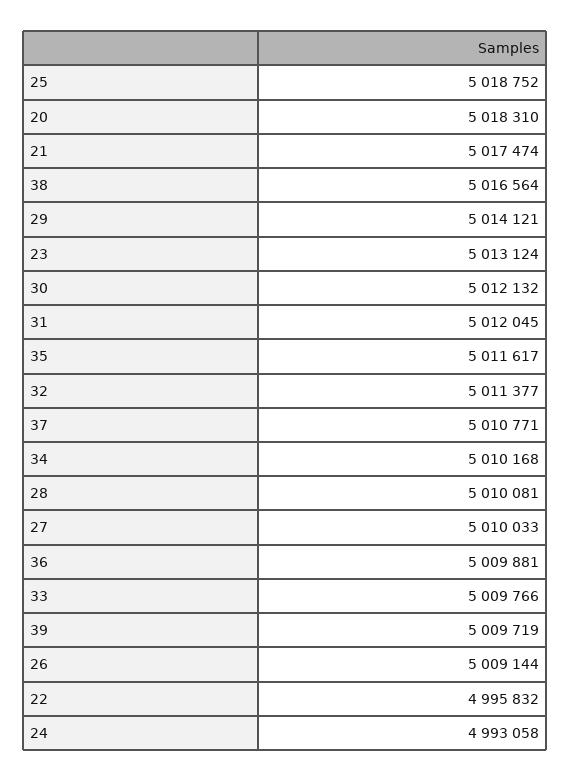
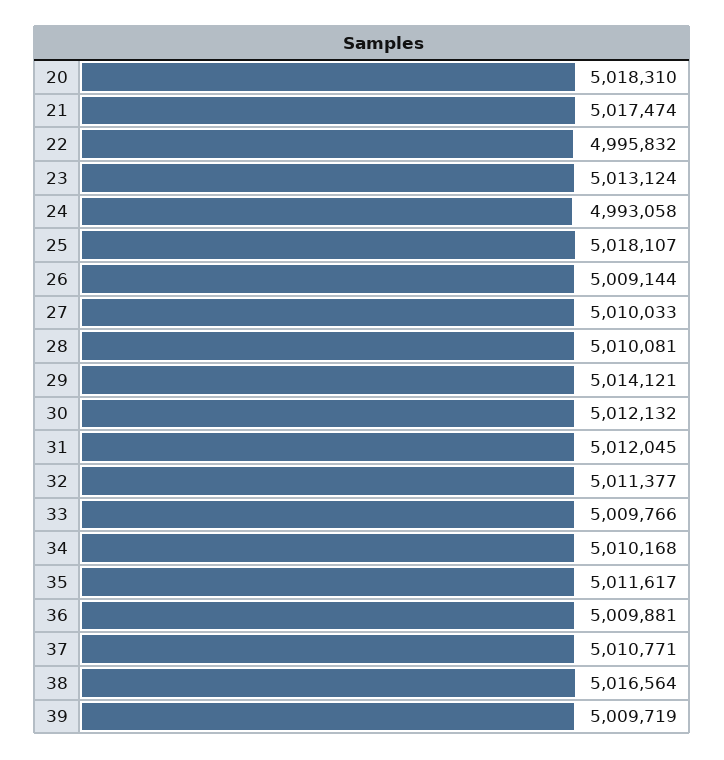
  {
-   "25": 5018752,
+   "25": 5018107,
    "20": 5018310,
    "21": 5017474,
    "38": 5016564,
    "29": 5014121,
    "23": 5013124,
    "30": 5012132,
    "31": 5012045,
    "35": 5011617,
    "32": 5011377,
    "37": 5010771,
    "34": 5010168,
    "28": 5010081,
    "27": 5010033,
    "36": 5009881,
    "33": 5009766,
    "39": 5009719,
    "26": 5009144,
    "22": 4995832,
    "24": 4993058
  }

